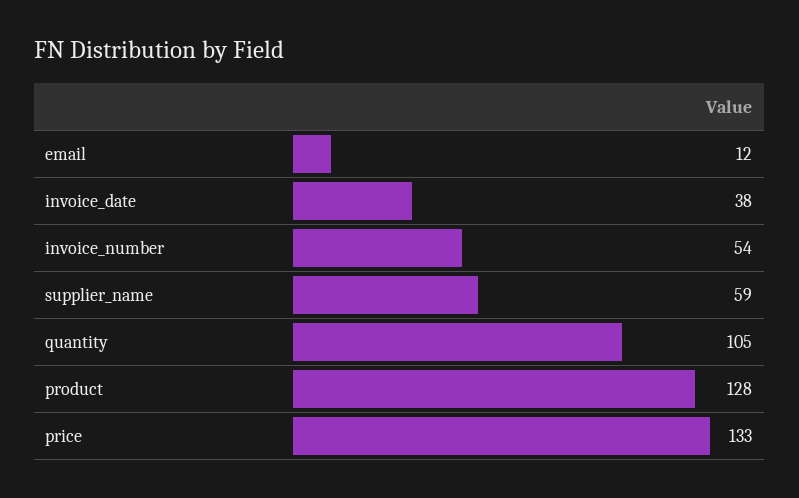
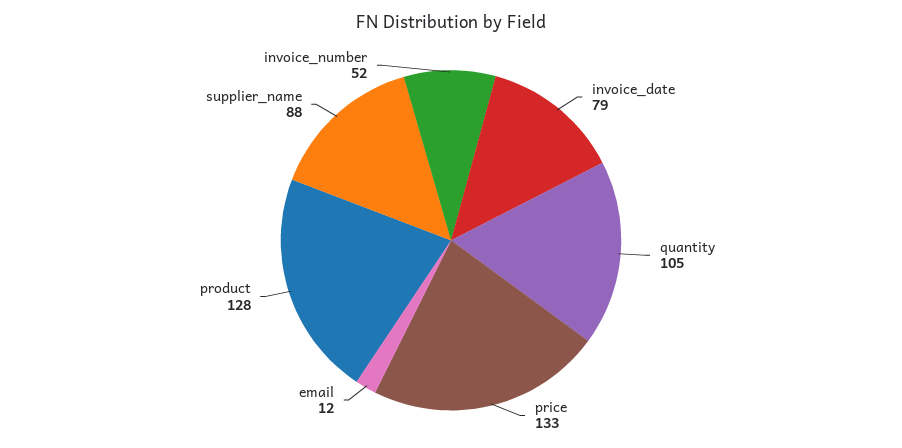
  {
    "email": 12,
-   "invoice_date": 38,
+   "invoice_date": 79,
-   "invoice_number": 54,
+   "invoice_number": 52,
-   "supplier_name": 59,
+   "supplier_name": 88,
    "quantity": 105,
    "product": 128,
    "price": 133
  }

